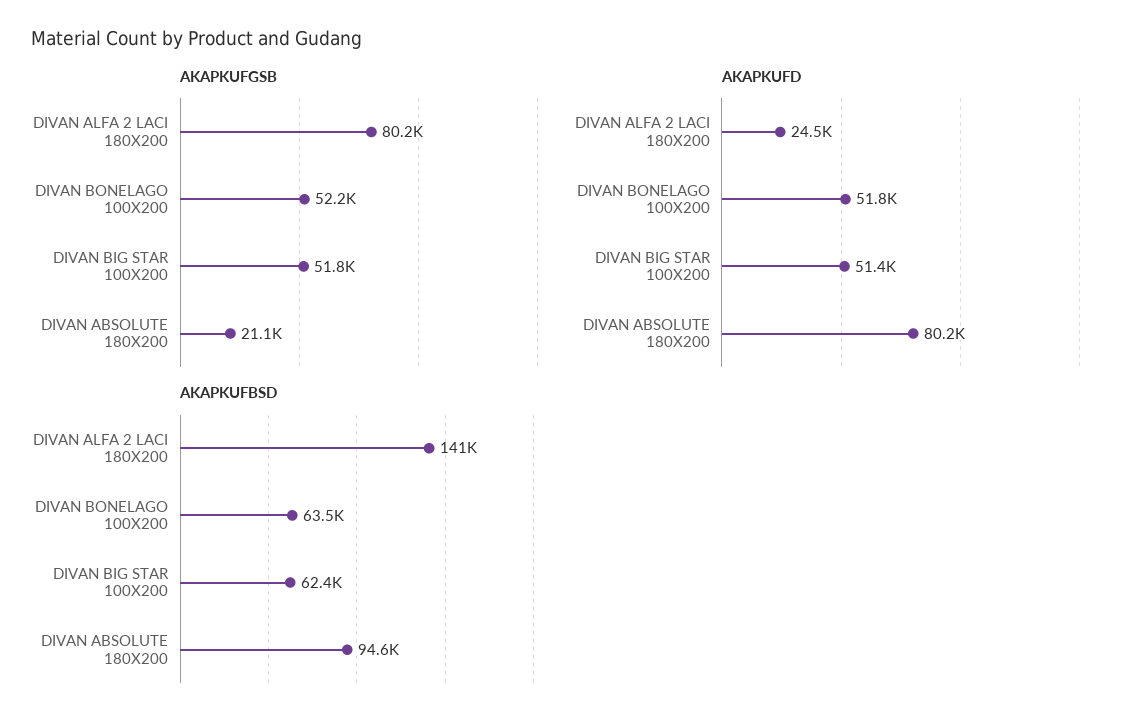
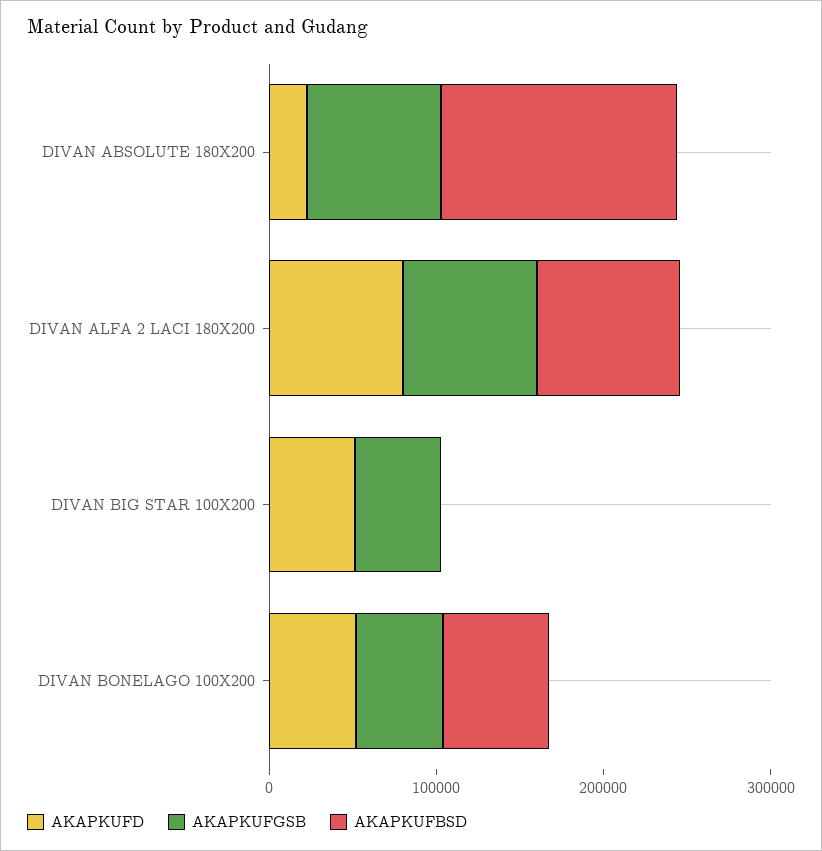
  {
    "AKAPKUFGSB": {
      "DIVAN ALFA 2 LACI 180X200": 80200,
      "DIVAN BONELAGO 100X200": 52200,
      "DIVAN BIG STAR 100X200": 51800,
-     "DIVAN ABSOLUTE 180X200": 21100
+     "DIVAN ABSOLUTE 180X200": 80000
    },
    "AKAPKUFD": {
-     "DIVAN ALFA 2 LACI 180X200": 24500,
+     "DIVAN ALFA 2 LACI 180X200": 80000,
      "DIVAN BONELAGO 100X200": 51800,
      "DIVAN BIG STAR 100X200": 51400,
-     "DIVAN ABSOLUTE 180X200": 80200
+     "DIVAN ABSOLUTE 180X200": 20000
    },
    "AKAPKUFBSD": {
-     "DIVAN ALFA 2 LACI 180X200": 141000,
+     "DIVAN ALFA 2 LACI 180X200": 80000,
      "DIVAN BONELAGO 100X200": 63500,
-     "DIVAN BIG STAR 100X200": 62400,
+     "DIVAN BIG STAR 100X200": 0,
-     "DIVAN ABSOLUTE 180X200": 94600
+     "DIVAN ABSOLUTE 180X200": 140000
    }
  }

